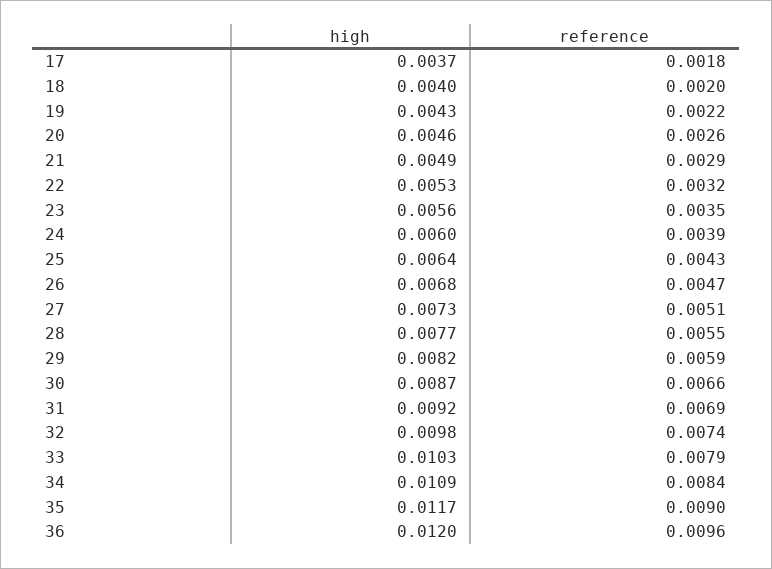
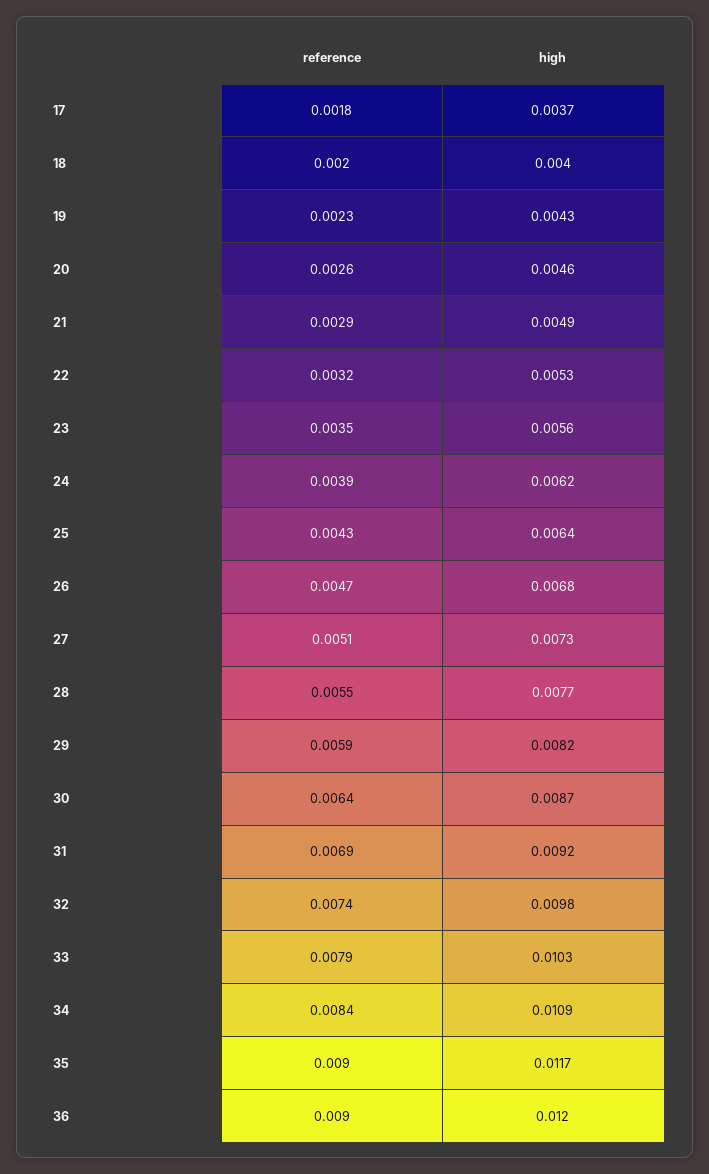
  {
    "high": {
      "17": 0.0037,
      "18": 0.004,
      "19": 0.0043,
      "20": 0.0046,
      "21": 0.0049,
      "22": 0.0053,
      "23": 0.0056,
-     "24": 0.006,
+     "24": 0.0062,
      "25": 0.0064,
      "26": 0.0068,
      "27": 0.0073,
      "28": 0.0077,
      "29": 0.0082,
      "30": 0.0087,
      "31": 0.0092,
      "32": 0.0098,
      "33": 0.0103,
      "34": 0.0109,
      "35": 0.0117,
      "36": 0.012
    },
    "reference": {
      "17": 0.0018,
      "18": 0.002,
-     "19": 0.0022,
+     "19": 0.0023,
      "20": 0.0026,
      "21": 0.0029,
      "22": 0.0032,
      "23": 0.0035,
      "24": 0.0039,
      "25": 0.0043,
      "26": 0.0047,
      "27": 0.0051,
      "28": 0.0055,
      "29": 0.0059,
-     "30": 0.0066,
+     "30": 0.0064,
      "31": 0.0069,
      "32": 0.0074,
      "33": 0.0079,
      "34": 0.0084,
      "35": 0.009,
-     "36": 0.0096
+     "36": 0.009
    }
  }

